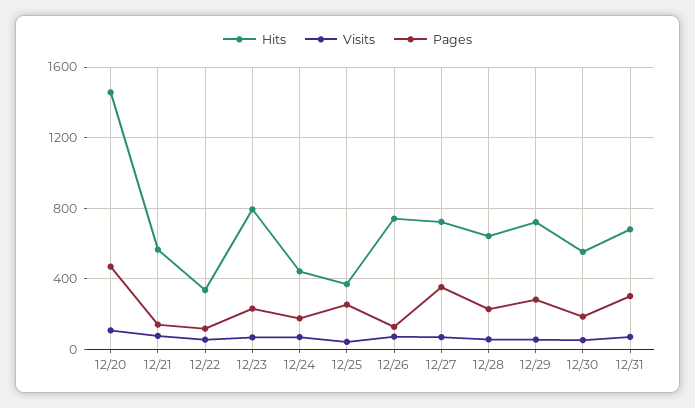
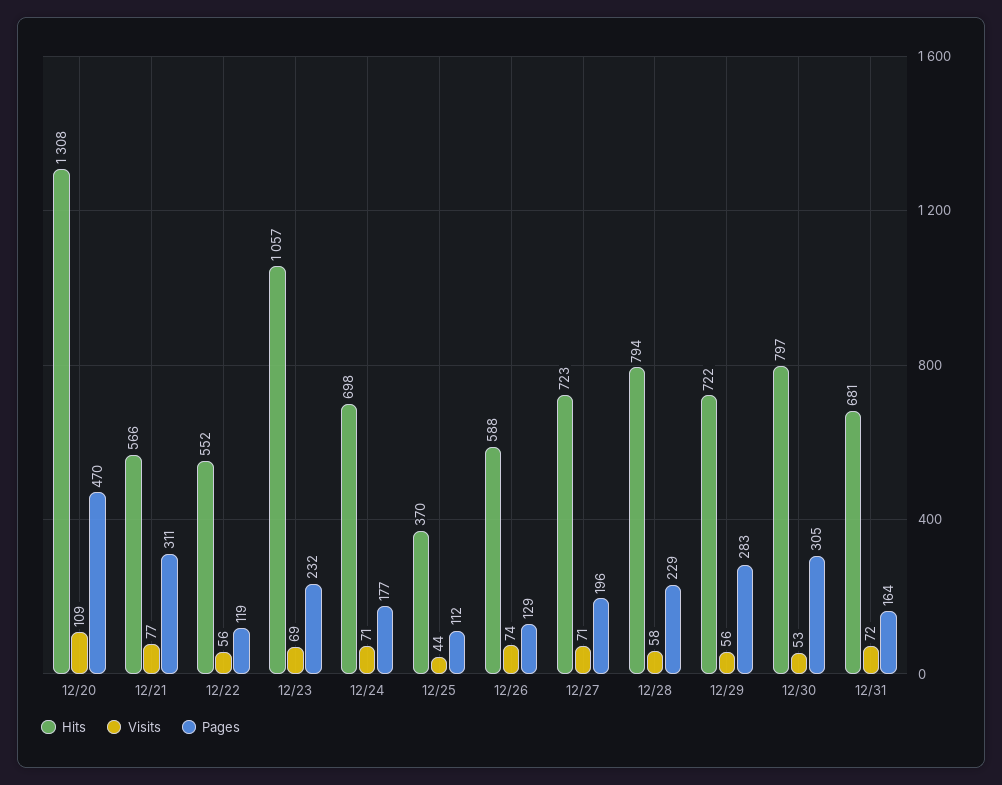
  {
    "Hits": {
-     "12/20": 1450,
+     "12/20": 1308,
      "12/21": 566,
-     "12/22": 350,
+     "12/22": 552,
-     "12/23": 800,
+     "12/23": 1057,
-     "12/24": 450,
+     "12/24": 698,
      "12/25": 370,
-     "12/26": 750,
+     "12/26": 588,
      "12/27": 723,
-     "12/28": 650,
+     "12/28": 794,
      "12/29": 722,
-     "12/30": 550,
+     "12/30": 797,
      "12/31": 681
    },
    "Visits": {
      "12/20": 109,
      "12/21": 77,
      "12/22": 56,
      "12/23": 69,
      "12/24": 71,
      "12/25": 44,
      "12/26": 74,
      "12/27": 71,
      "12/28": 58,
      "12/29": 56,
      "12/30": 53,
      "12/31": 72
    },
    "Pages": {
      "12/20": 470,
-     "12/21": 150,
+     "12/21": 311,
      "12/22": 119,
      "12/23": 232,
      "12/24": 177,
-     "12/25": 250,
+     "12/25": 112,
      "12/26": 129,
-     "12/27": 350,
+     "12/27": 196,
      "12/28": 229,
      "12/29": 283,
-     "12/30": 200,
+     "12/30": 305,
-     "12/31": 300
+     "12/31": 164
    }
  }

